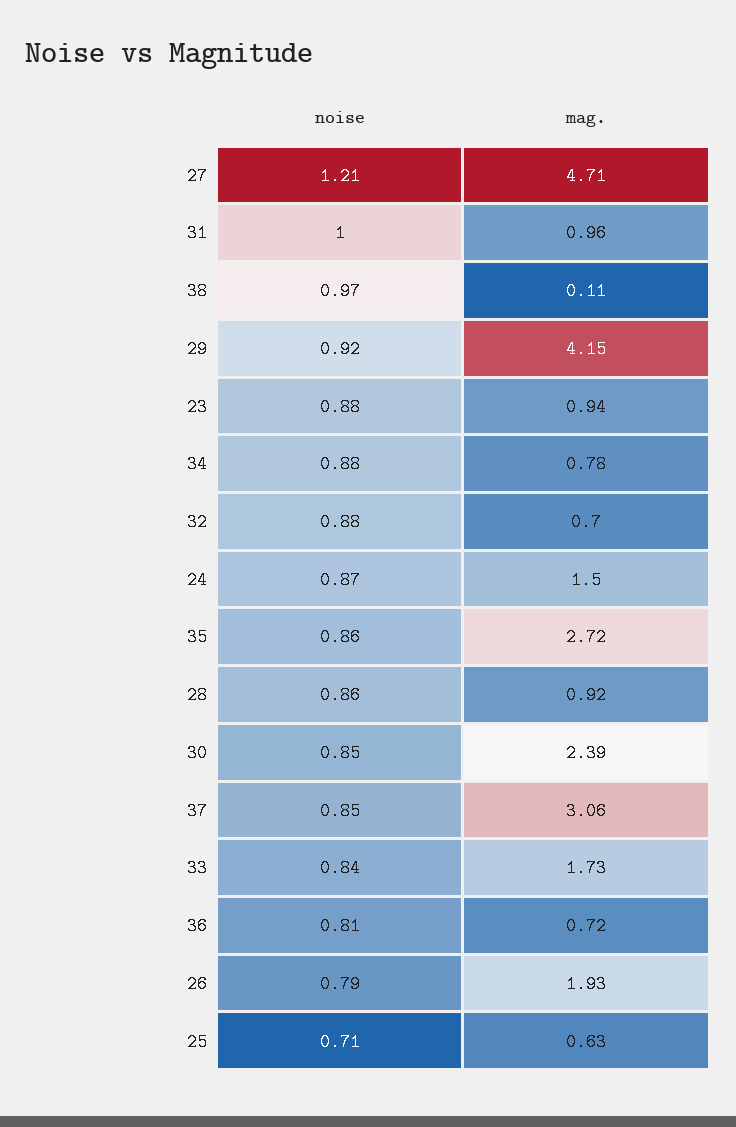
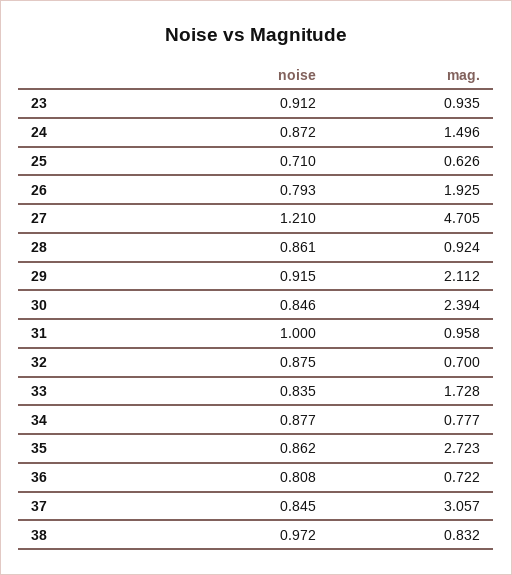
  {
    "noise": {
      "27": 1.21,
      "31": 1,
      "38": 0.972,
      "29": 0.915,
-     "23": 0.88,
+     "23": 0.912,
      "34": 0.877,
      "32": 0.875,
      "24": 0.872,
      "35": 0.862,
      "28": 0.861,
      "30": 0.846,
      "37": 0.845,
      "33": 0.835,
      "36": 0.808,
      "26": 0.793,
      "25": 0.71
    },
    "mag.": {
      "27": 4.705,
      "31": 0.958,
-     "38": 0.11,
+     "38": 0.832,
-     "29": 4.15,
+     "29": 2.112,
      "23": 0.935,
      "34": 0.777,
      "32": 0.7,
      "24": 1.496,
      "35": 2.723,
      "28": 0.924,
      "30": 2.394,
      "37": 3.057,
      "33": 1.728,
      "36": 0.722,
      "26": 1.925,
      "25": 0.626
    }
  }

